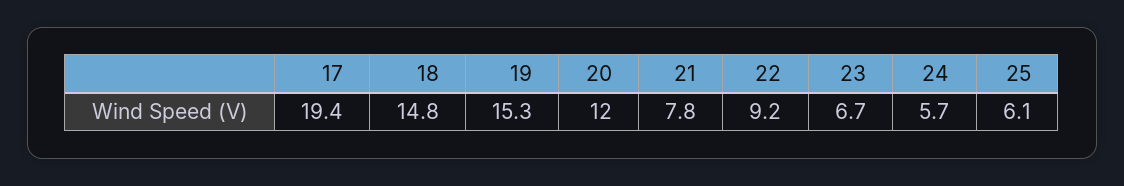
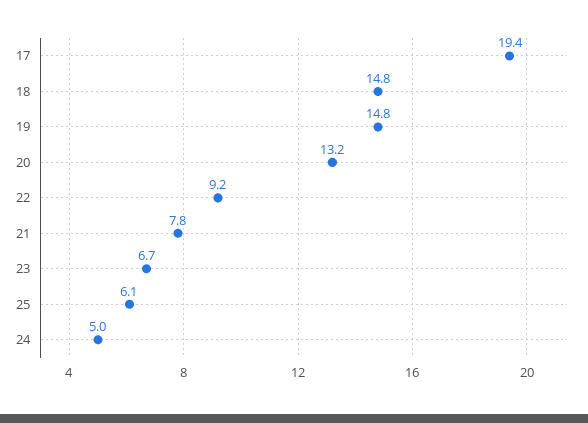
  {
    "17": 19.4,
    "18": 14.8,
-   "19": 15.3,
+   "19": 14.8,
-   "20": 12,
+   "20": 13.2,
    "21": 7.8,
    "22": 9.2,
    "23": 6.7,
-   "24": 5.7,
+   "24": 5,
    "25": 6.1
  }

